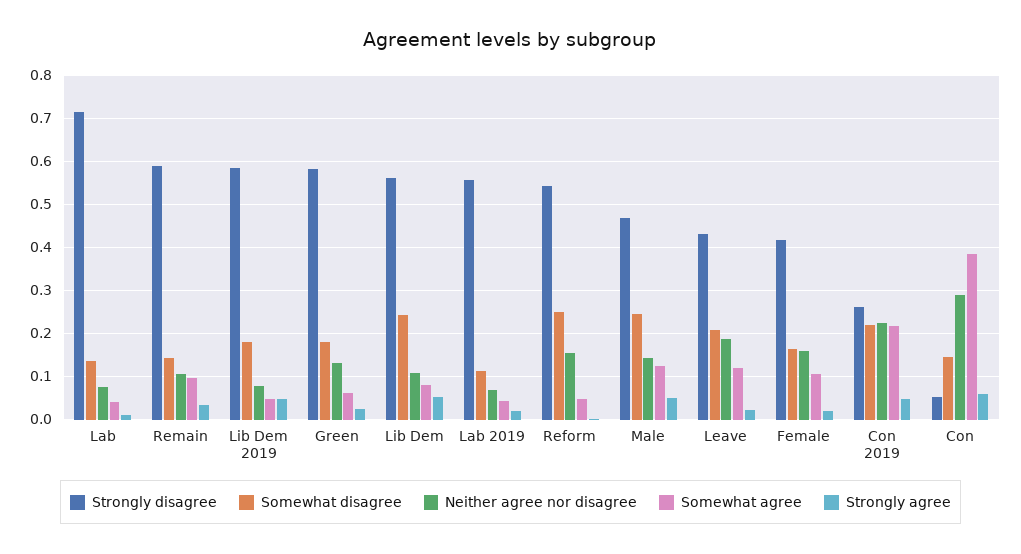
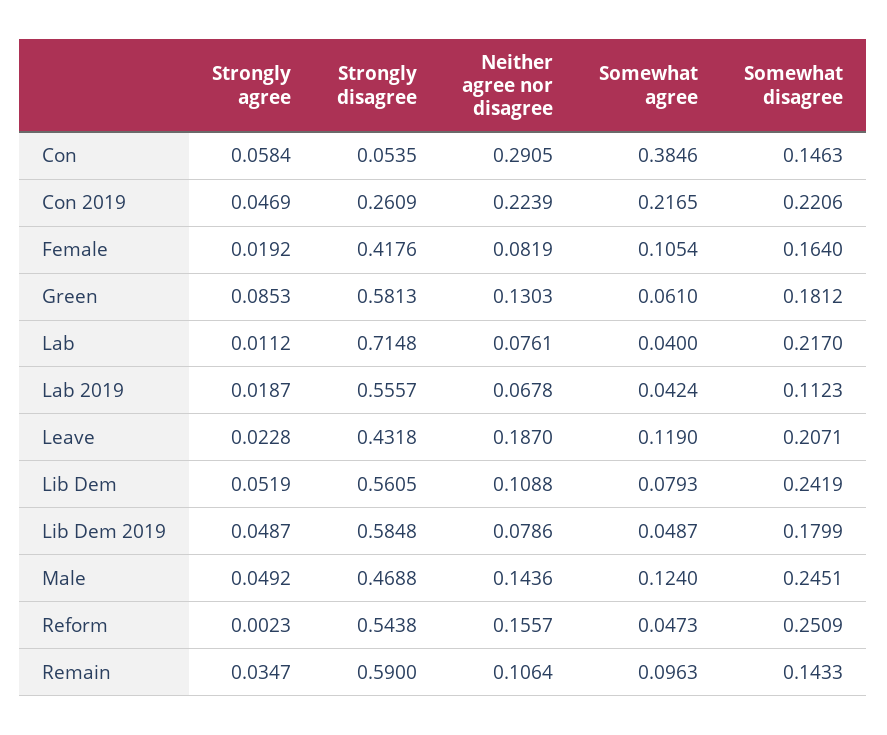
  {
    "Strongly disagree": {
      "Lab": 0.7148,
      "Remain": 0.59,
      "Lib Dem 2019": 0.5848,
      "Green": 0.5813,
      "Lib Dem": 0.5605,
      "Lab 2019": 0.5557,
      "Reform": 0.5438,
      "Male": 0.4688,
      "Leave": 0.4318,
      "Female": 0.4176,
      "Con 2019": 0.2609,
      "Con": 0.0535
    },
    "Somewhat disagree": {
-     "Lab": 0.14,
+     "Lab": 0.217,
      "Remain": 0.1433,
      "Lib Dem 2019": 0.1799,
      "Green": 0.1812,
      "Lib Dem": 0.2419,
      "Lab 2019": 0.1123,
      "Reform": 0.2509,
      "Male": 0.2451,
      "Leave": 0.2071,
      "Female": 0.164,
      "Con 2019": 0.2206,
      "Con": 0.1463
    },
    "Neither agree nor disagree": {
      "Lab": 0.0761,
      "Remain": 0.1064,
      "Lib Dem 2019": 0.0786,
      "Green": 0.1303,
      "Lib Dem": 0.1088,
      "Lab 2019": 0.0678,
      "Reform": 0.1557,
      "Male": 0.1436,
      "Leave": 0.187,
-     "Female": 0.16,
+     "Female": 0.0819,
      "Con 2019": 0.2239,
      "Con": 0.2905
    },
    "Somewhat agree": {
      "Lab": 0.04,
      "Remain": 0.0963,
      "Lib Dem 2019": 0.0487,
      "Green": 0.061,
      "Lib Dem": 0.0793,
      "Lab 2019": 0.0424,
      "Reform": 0.0473,
      "Male": 0.124,
      "Leave": 0.119,
      "Female": 0.1054,
      "Con 2019": 0.2165,
      "Con": 0.3846
    },
    "Strongly agree": {
      "Lab": 0.0112,
      "Remain": 0.0347,
      "Lib Dem 2019": 0.0487,
-     "Green": 0.02,
+     "Green": 0.0853,
      "Lib Dem": 0.0519,
      "Lab 2019": 0.0187,
      "Reform": 0.0023,
      "Male": 0.0492,
      "Leave": 0.0228,
      "Female": 0.0192,
      "Con 2019": 0.0469,
      "Con": 0.0584
    }
  }

